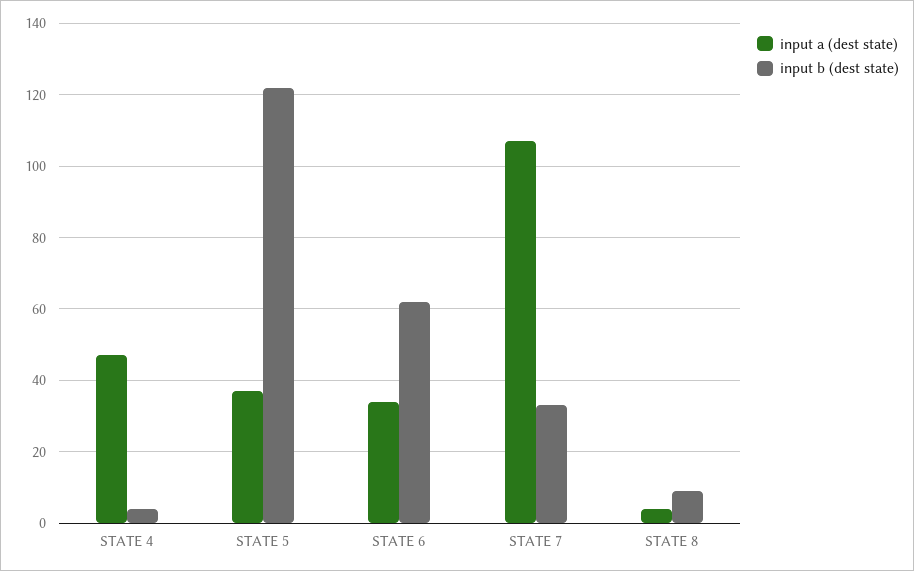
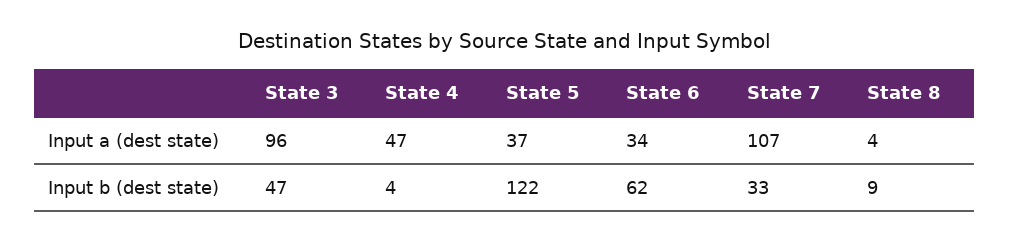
  {
    "input a (dest state)": {
      "STATE 4": 47,
      "STATE 5": 37,
      "STATE 6": 34,
      "STATE 7": 107,
-     "STATE 8": 4
+     "STATE 8": 4,
+     "State 3": 96
    },
    "input b (dest state)": {
      "STATE 4": 4,
      "STATE 5": 122,
      "STATE 6": 62,
      "STATE 7": 33,
-     "STATE 8": 9
+     "STATE 8": 9,
+     "State 3": 47
    }
  }

